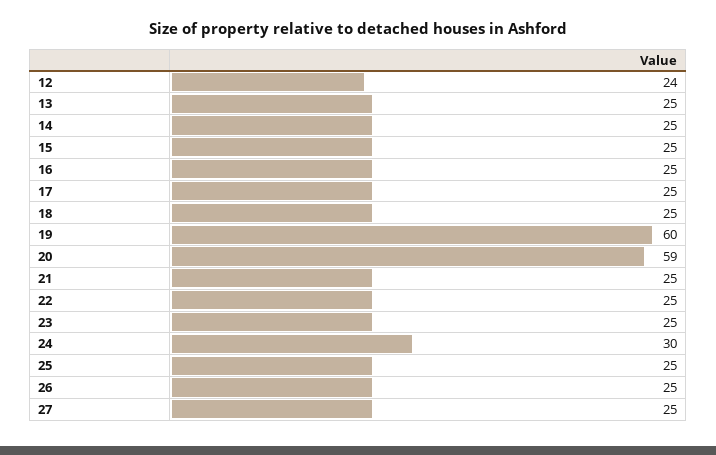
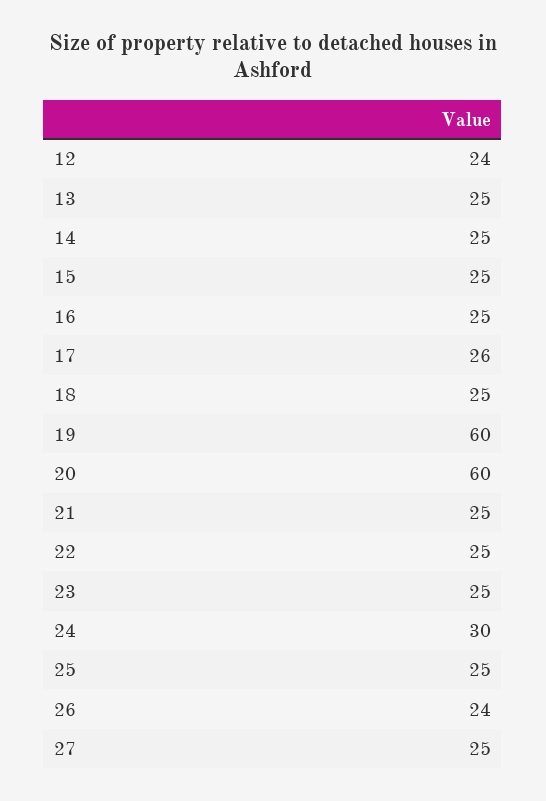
  {
    "12": 24,
    "13": 25,
    "14": 25,
    "15": 25,
    "16": 25,
-   "17": 25,
+   "17": 26,
    "18": 25,
    "19": 60,
-   "20": 59,
+   "20": 60,
    "21": 25,
    "22": 25,
    "23": 25,
    "24": 30,
    "25": 25,
-   "26": 25,
+   "26": 24,
    "27": 25
  }

